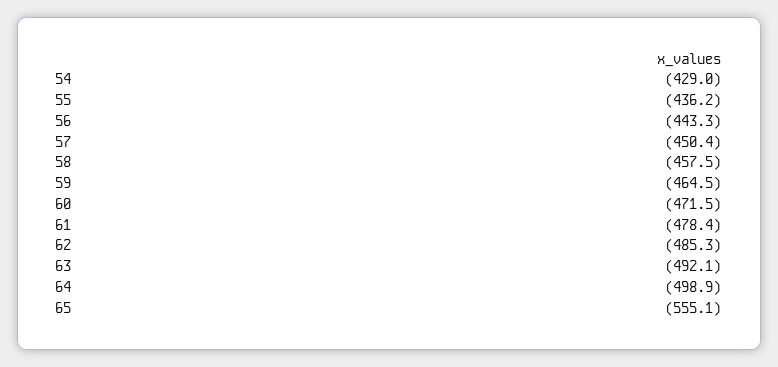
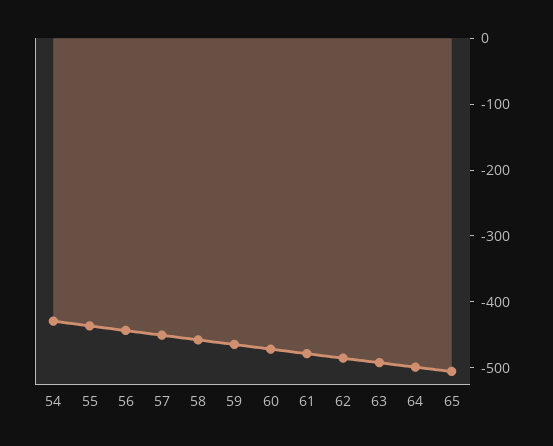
  {
    "54": -429,
    "55": -436.2,
    "56": -443.3,
    "57": -450.4,
    "58": -457.5,
    "59": -464.5,
    "60": -471.5,
    "61": -478.4,
    "62": -485.3,
    "63": -492.1,
    "64": -498.9,
-   "65": -555.1
+   "65": -500
  }

